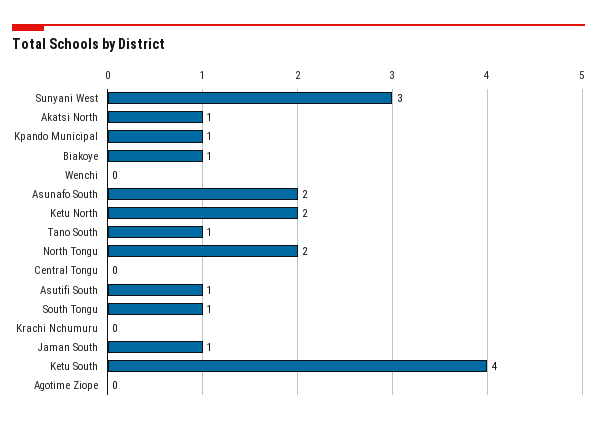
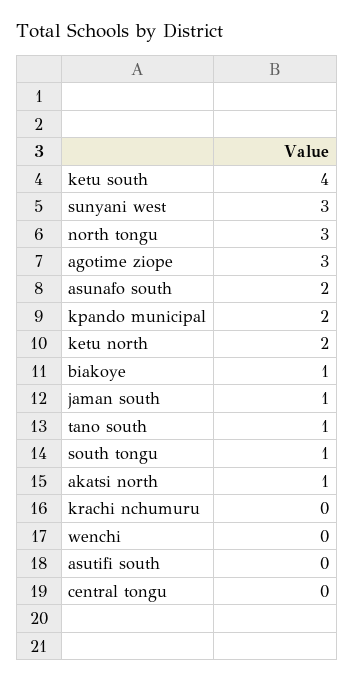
  {
    "Sunyani West": 3,
    "Akatsi North": 1,
-   "Kpando Municipal": 1,
+   "Kpando Municipal": 2,
    "Biakoye": 1,
    "Wenchi": 0,
    "Asunafo South": 2,
    "Ketu North": 2,
    "Tano South": 1,
-   "North Tongu": 2,
+   "North Tongu": 3,
    "Central Tongu": 0,
-   "Asutifi South": 1,
+   "Asutifi South": 0,
    "South Tongu": 1,
    "Krachi Nchumuru": 0,
    "Jaman South": 1,
    "Ketu South": 4,
-   "Agotime Ziope": 0
+   "Agotime Ziope": 3
  }

